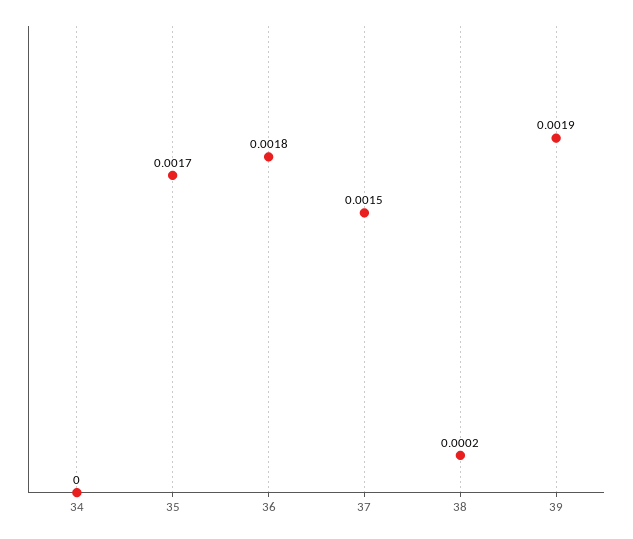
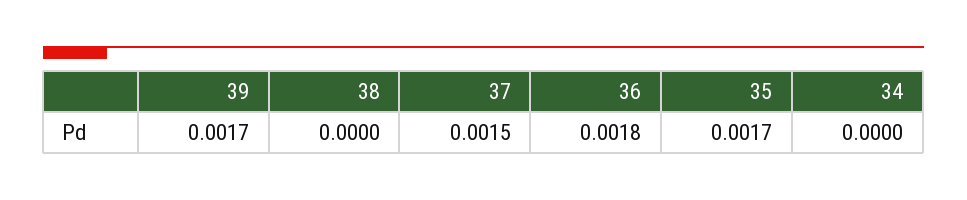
  {
    "34": 0,
    "35": 0.0017,
    "36": 0.0018,
    "37": 0.0015,
-   "38": 0.0002,
+   "38": 0,
-   "39": 0.0019
+   "39": 0.0017
  }

